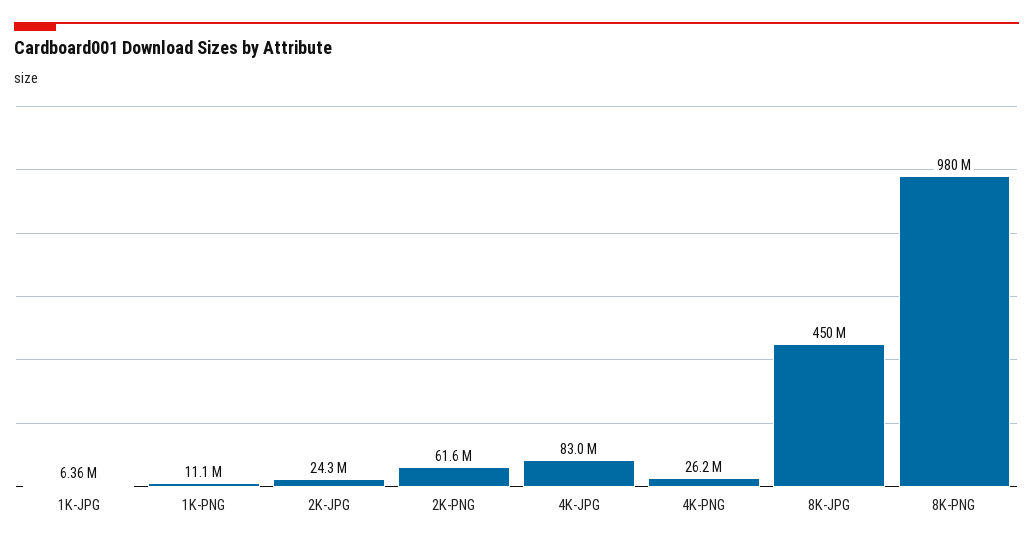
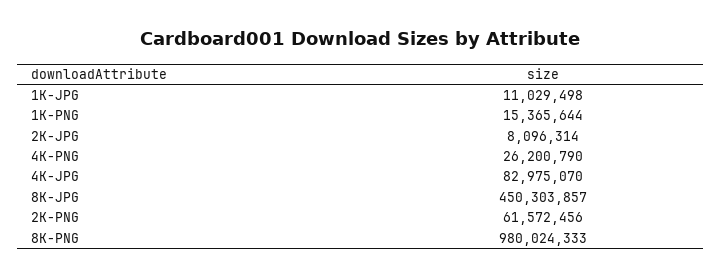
  {
-   "1K-JPG": 6360000,
+   "1K-JPG": 11029498,
-   "1K-PNG": 11100000,
+   "1K-PNG": 15365644,
-   "2K-JPG": 24300000,
+   "2K-JPG": 8096314,
    "2K-PNG": 61572456,
    "4K-JPG": 82975070,
    "4K-PNG": 26200790,
    "8K-JPG": 450303857,
    "8K-PNG": 980024333
  }

